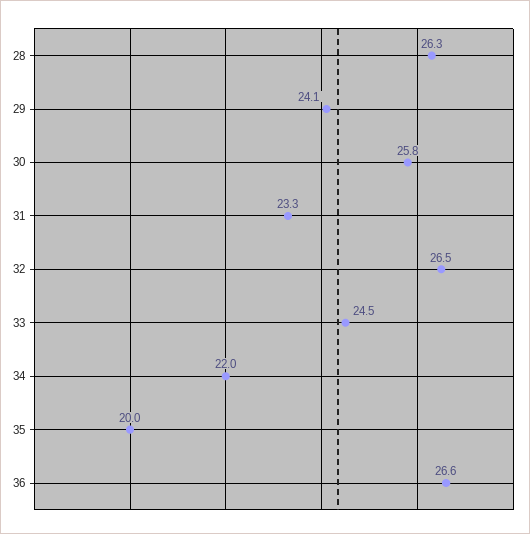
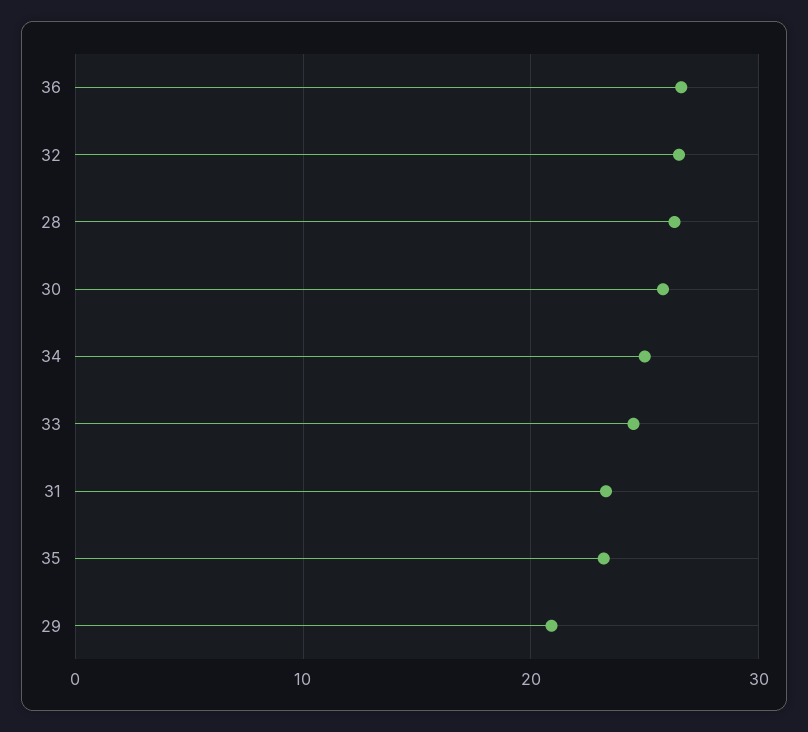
  {
    "28": 26.3,
-   "29": 24.1,
+   "29": 21,
    "30": 25.8,
    "31": 23.3,
    "32": 26.5,
    "33": 24.5,
-   "34": 22,
+   "34": 25,
-   "35": 20,
+   "35": 23,
    "36": 26.6
  }

